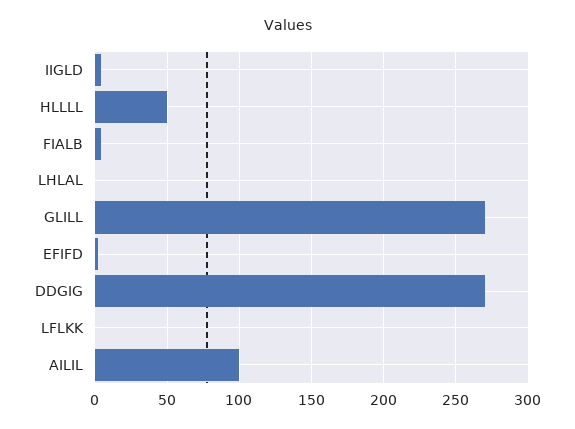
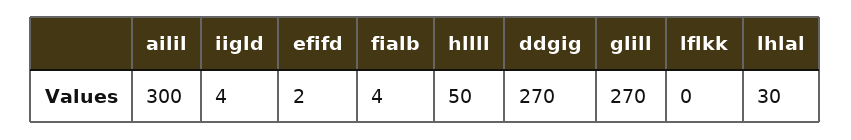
  {
    "IIGLD": 4,
    "HLLLL": 50,
    "FIALB": 4,
-   "LHLAL": 0,
+   "LHLAL": 30,
    "GLILL": 270,
    "EFIFD": 2,
    "DDGIG": 270,
    "LFLKK": 0,
-   "AILIL": 100
+   "AILIL": 300
  }

